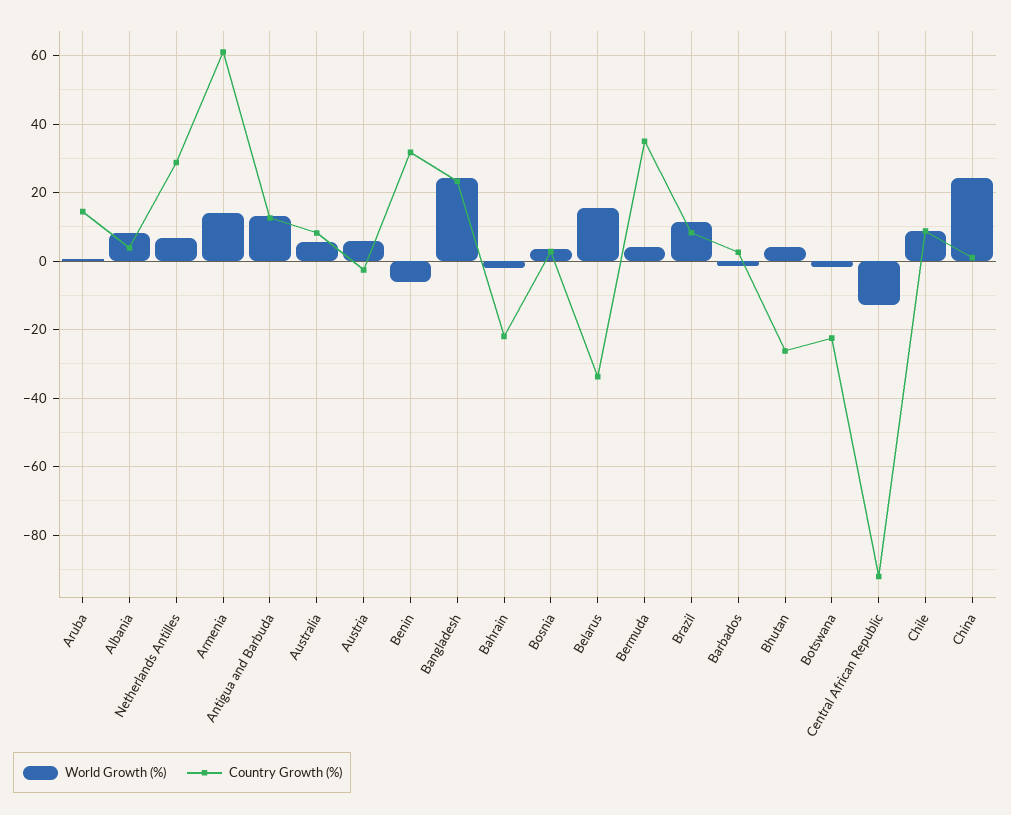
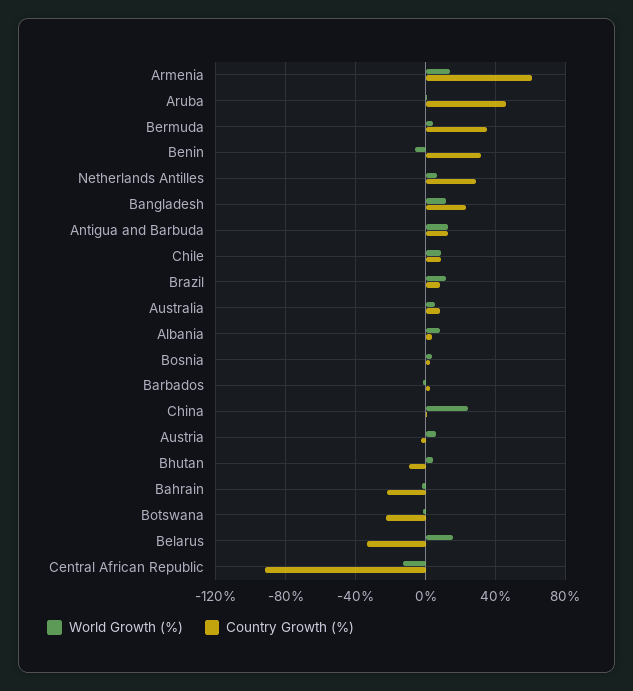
  {
    "World Growth (%)": {
      "Aruba": 0,
      "Albania": 8,
      "Netherlands Antilles": 6,
      "Armenia": 14,
      "Antigua and Barbuda": 14,
      "Australia": 6,
      "Austria": 6,
      "Benin": -6,
-     "Bangladesh": 24,
+     "Bangladesh": 10,
      "Bahrain": -2,
      "Bosnia": 4,
      "Belarus": 16,
      "Bermuda": 4,
      "Brazil": 12,
      "Barbados": -2,
      "Bhutan": 4,
      "Botswana": -2,
      "Central African Republic": -12,
      "Chile": 8,
      "China": 24
    },
    "Country Growth (%)": {
-     "Aruba": 14,
+     "Aruba": 45,
      "Albania": 4,
      "Netherlands Antilles": 28,
      "Armenia": 62,
      "Antigua and Barbuda": 12,
      "Australia": 8,
      "Austria": -2,
      "Benin": 32,
      "Bangladesh": 24,
      "Bahrain": -22,
      "Bosnia": 2,
      "Belarus": -34,
      "Bermuda": 34,
      "Brazil": 8,
      "Barbados": 2,
-     "Bhutan": -26,
+     "Bhutan": -10,
      "Botswana": -22,
      "Central African Republic": -92,
      "Chile": 8,
      "China": 2
    }
  }

